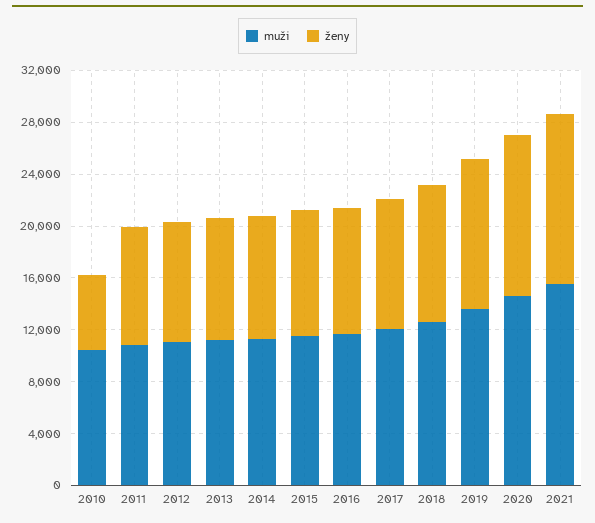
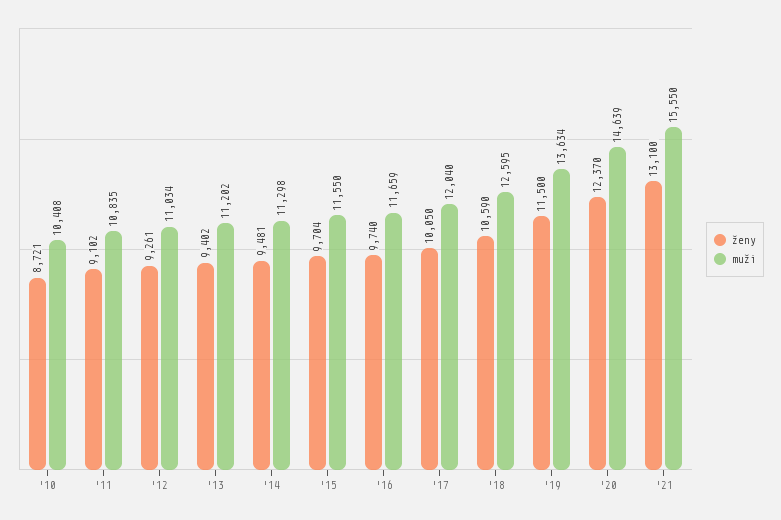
  {
    "muži": {
      "2010": 10408,
      "2011": 10835,
      "2012": 11034,
      "2013": 11202,
      "2014": 11298,
      "2015": 11550,
      "2016": 11659,
      "2017": 12040,
      "2018": 12595,
      "2019": 13634,
      "2020": 14639,
      "2021": 15550
    },
    "ženy": {
-     "2010": 6000,
+     "2010": 8721,
      "2011": 9102,
      "2012": 9261,
      "2013": 9402,
      "2014": 9481,
      "2015": 9704,
      "2016": 9740,
      "2017": 10050,
      "2018": 10590,
      "2019": 11500,
      "2020": 12370,
      "2021": 13100
    }
  }

